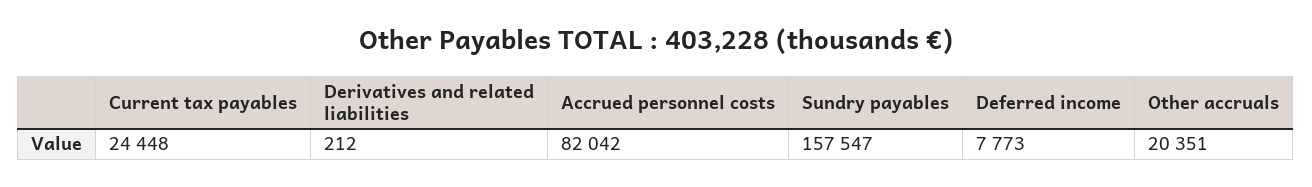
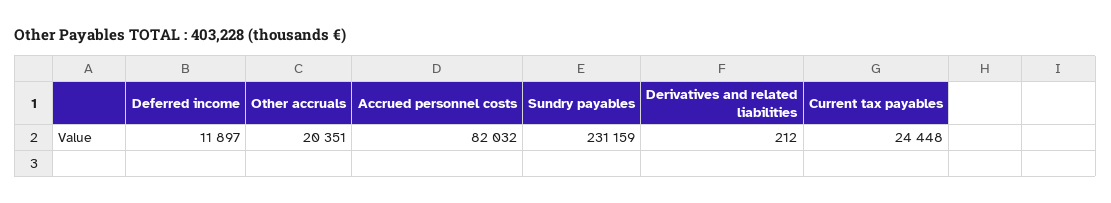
  {
    "Current tax payables": 24448,
    "Derivatives and related liabilities": 212,
-   "Accrued personnel costs": 82042,
+   "Accrued personnel costs": 82032,
-   "Sundry payables": 157547,
+   "Sundry payables": 231159,
-   "Deferred income": 7773,
+   "Deferred income": 11897,
    "Other accruals": 20351
  }

